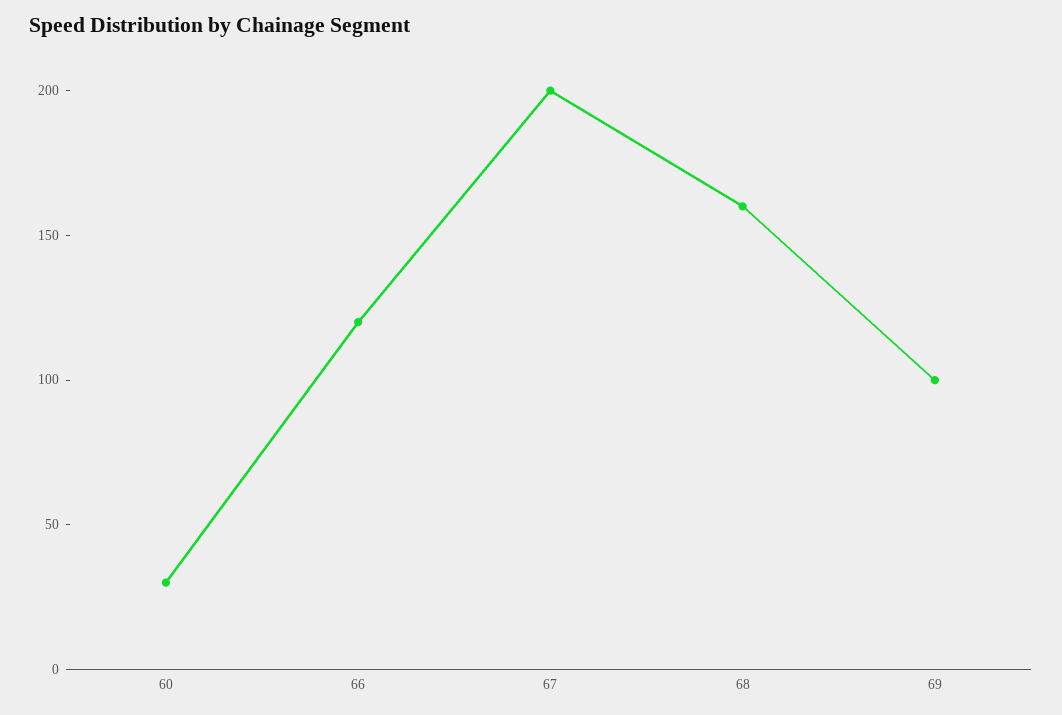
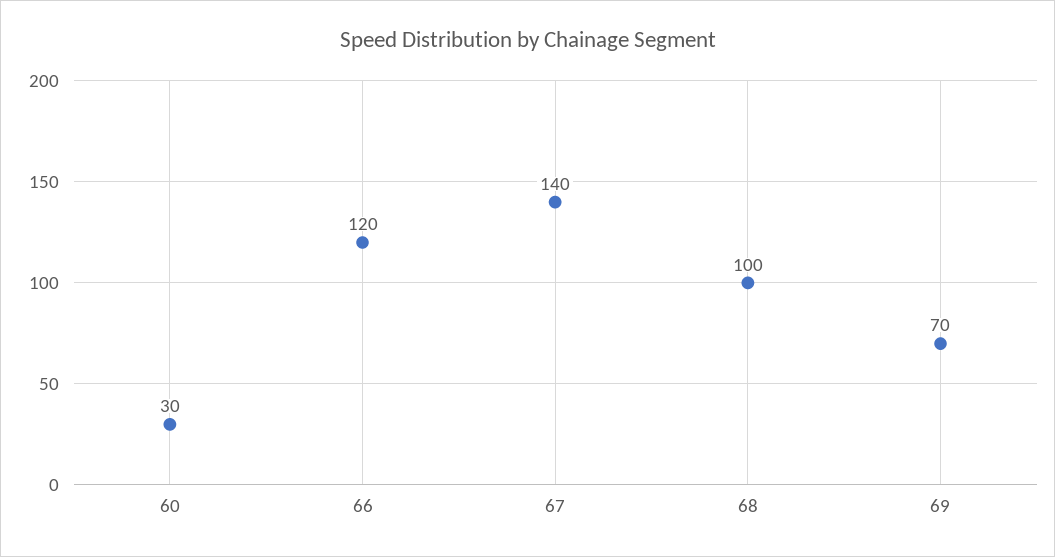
  {
    "60": 30,
    "66": 120,
-   "67": 200,
+   "67": 140,
-   "68": 160,
+   "68": 100,
-   "69": 100
+   "69": 70
  }

